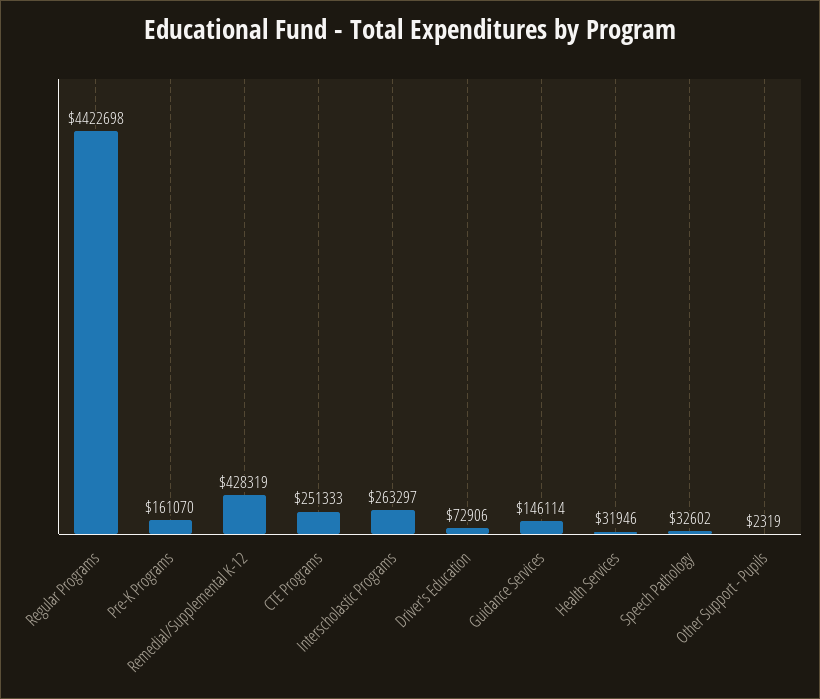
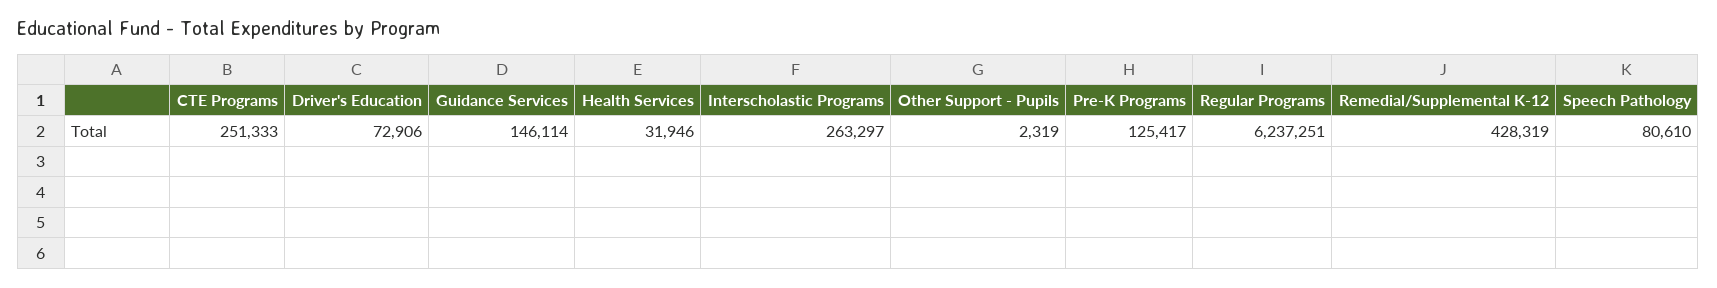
  {
-   "Regular Programs": 4422698,
+   "Regular Programs": 6237251,
-   "Pre-K Programs": 161070,
+   "Pre-K Programs": 125417,
    "Remedial/Supplemental K-12": 428319,
    "CTE Programs": 251333,
    "Interscholastic Programs": 263297,
    "Driver's Education": 72906,
    "Guidance Services": 146114,
    "Health Services": 31946,
-   "Speech Pathology": 32602,
+   "Speech Pathology": 80610,
    "Other Support - Pupils": 2319
  }

